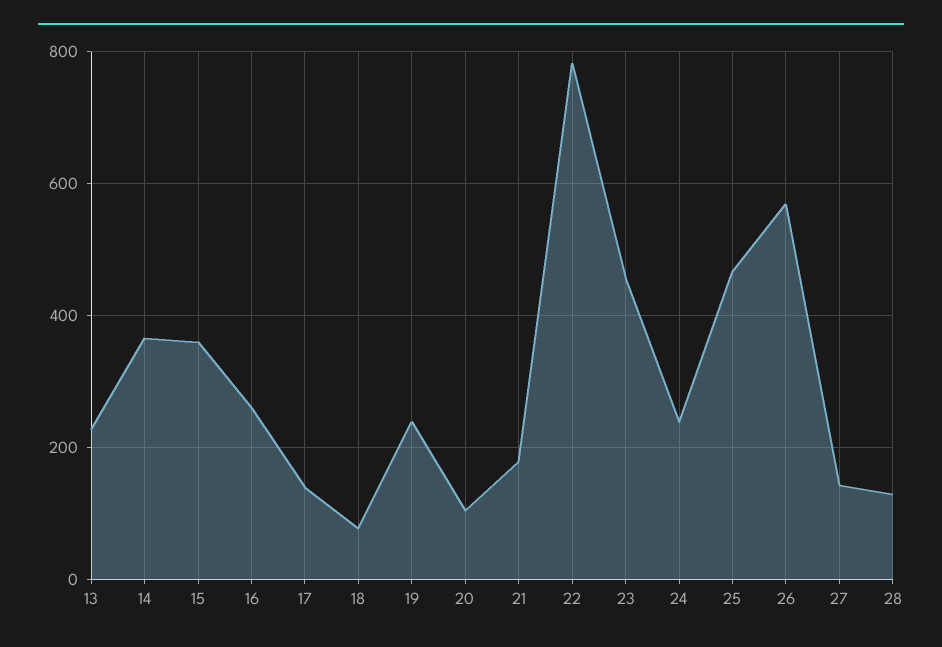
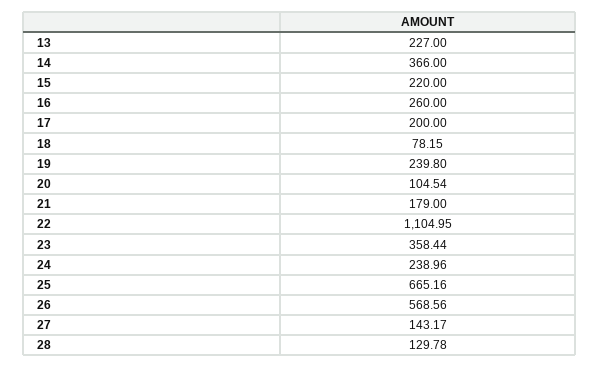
  {
    "13": 227,
    "14": 366,
-   "15": 360,
+   "15": 220,
    "16": 260,
-   "17": 140,
+   "17": 200,
    "18": 78.15,
    "19": 239.8,
    "20": 104.54,
    "21": 179,
-   "22": 780,
+   "22": 1104.95,
-   "23": 460,
+   "23": 358.44,
    "24": 238.96,
-   "25": 460,
+   "25": 665.16,
    "26": 568.56,
    "27": 143.17,
    "28": 129.78
  }

